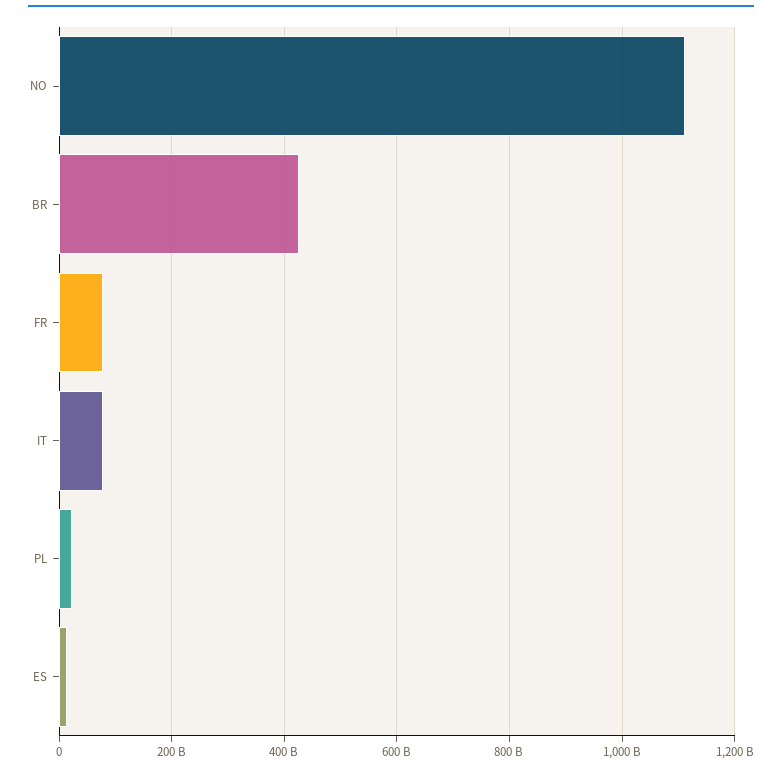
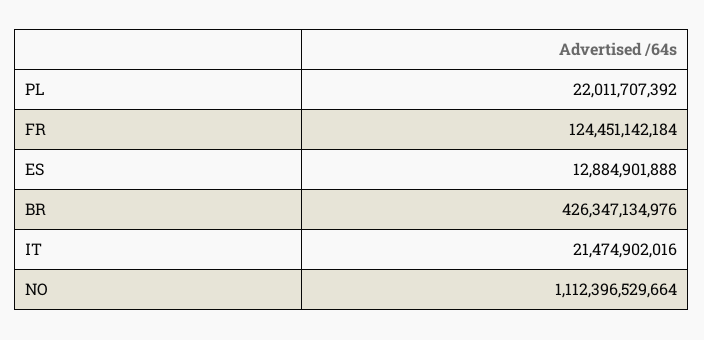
  {
    "NO": 1112396529664,
    "BR": 426347134976,
-   "FR": 80000000000,
+   "FR": 124451142184,
-   "IT": 80000000000,
+   "IT": 21474902016,
    "PL": 22011707392,
    "ES": 12884901888
  }

